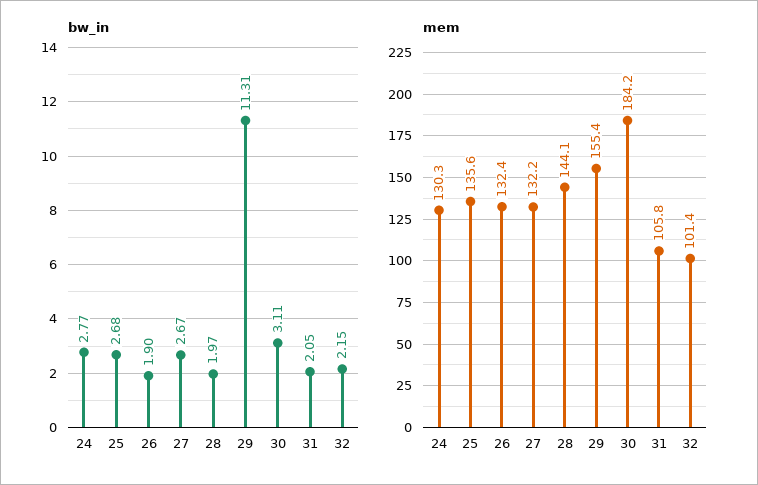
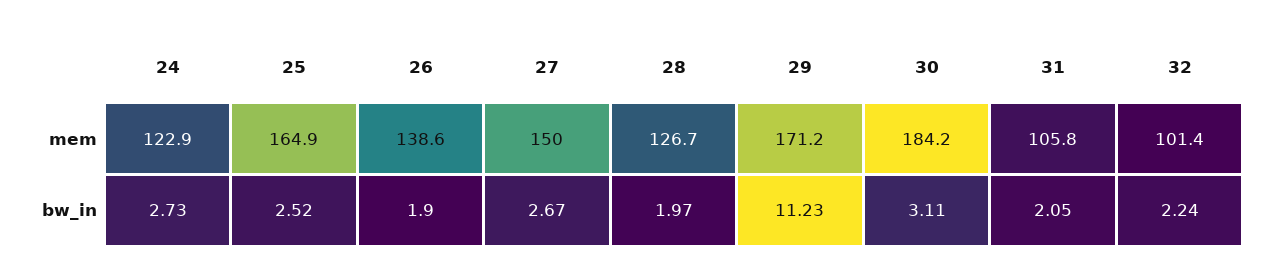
  {
    "bw_in": {
-     "24": 2.77,
+     "24": 2.73,
-     "25": 2.68,
+     "25": 2.52,
      "26": 1.9,
      "27": 2.67,
      "28": 1.97,
-     "29": 11.31,
+     "29": 11.23,
      "30": 3.11,
      "31": 2.05,
-     "32": 2.15
+     "32": 2.24
    },
    "mem": {
-     "24": 130.3,
+     "24": 122.9,
-     "25": 135.6,
+     "25": 164.9,
-     "26": 132.4,
+     "26": 138.6,
-     "27": 132.2,
+     "27": 150,
-     "28": 144.1,
+     "28": 126.7,
-     "29": 155.4,
+     "29": 171.2,
      "30": 184.2,
      "31": 105.8,
      "32": 101.4
    }
  }

